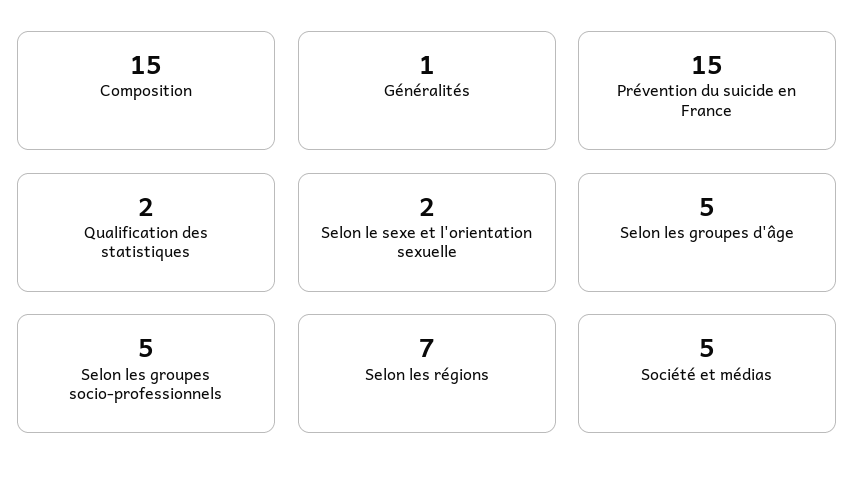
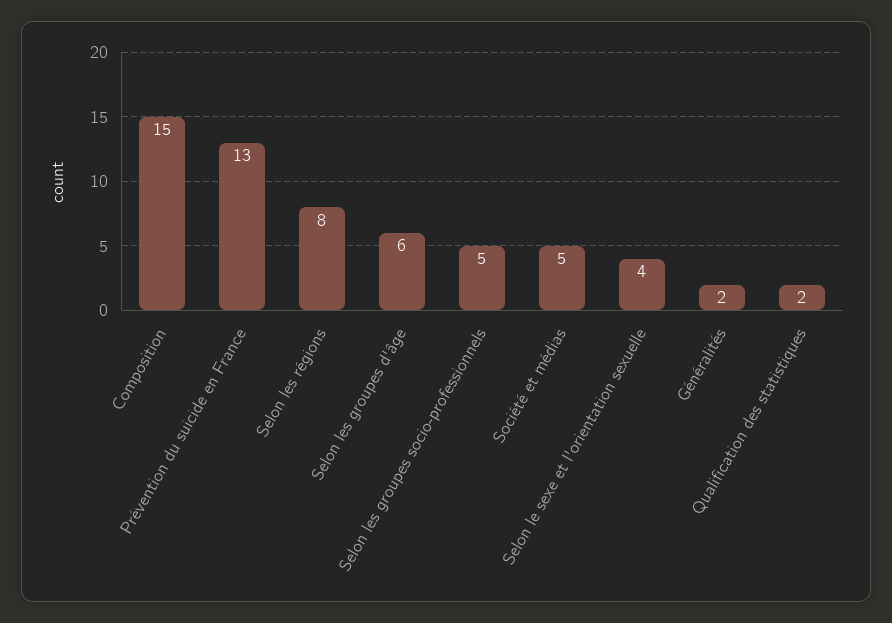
  {
    "Composition": 15,
-   "Généralités": 1,
+   "Généralités": 2,
-   "Prévention du suicide en France": 15,
+   "Prévention du suicide en France": 13,
    "Qualification des statistiques": 2,
-   "Selon le sexe et l'orientation sexuelle": 2,
+   "Selon le sexe et l'orientation sexuelle": 4,
-   "Selon les groupes d'âge": 5,
+   "Selon les groupes d'âge": 6,
    "Selon les groupes socio-professionnels": 5,
-   "Selon les régions": 7,
+   "Selon les régions": 8,
    "Société et médias": 5
  }

